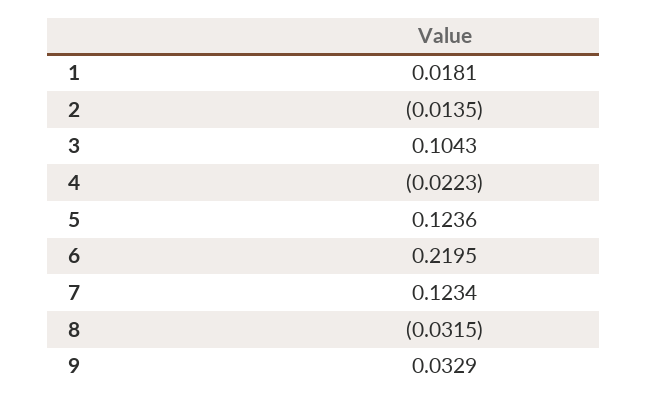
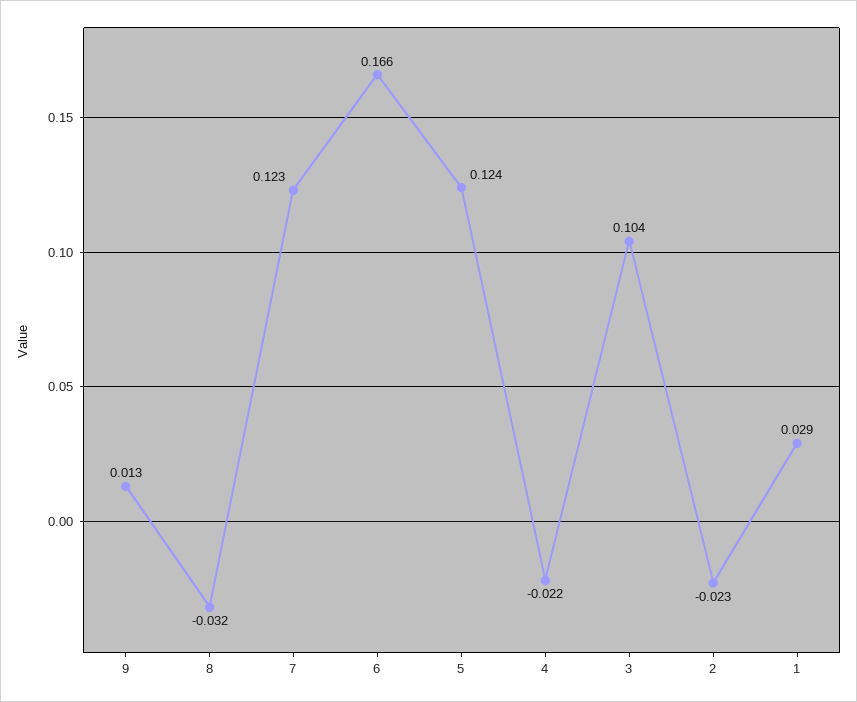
  {
-   "1": 0.0181,
+   "1": 0.029,
-   "2": -0.0135,
+   "2": -0.023,
    "3": 0.1043,
    "4": -0.0223,
    "5": 0.1236,
-   "6": 0.2195,
+   "6": 0.166,
    "7": 0.1234,
    "8": -0.0315,
-   "9": 0.0329
+   "9": 0.013
  }

